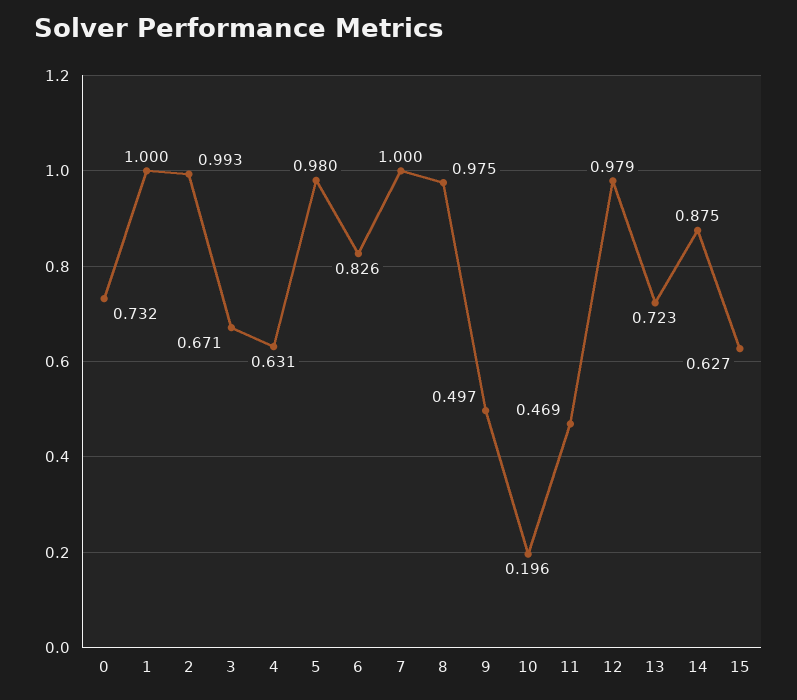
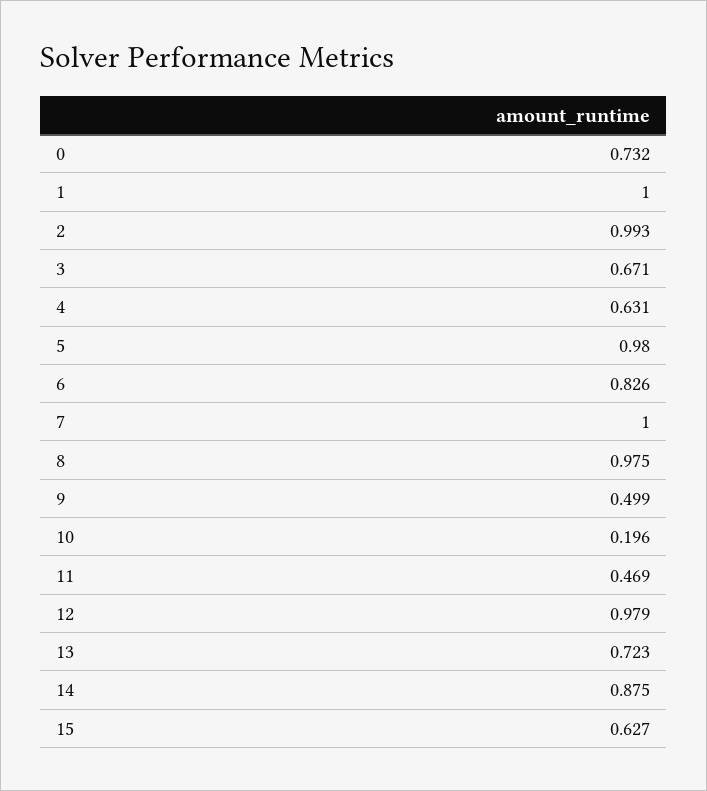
  {
    "0": 0.732,
    "1": 1,
    "2": 0.993,
    "3": 0.671,
    "4": 0.631,
    "5": 0.98,
    "6": 0.826,
    "7": 1,
    "8": 0.975,
-   "9": 0.497,
+   "9": 0.499,
    "10": 0.196,
    "11": 0.469,
    "12": 0.979,
    "13": 0.723,
    "14": 0.875,
    "15": 0.627
  }

